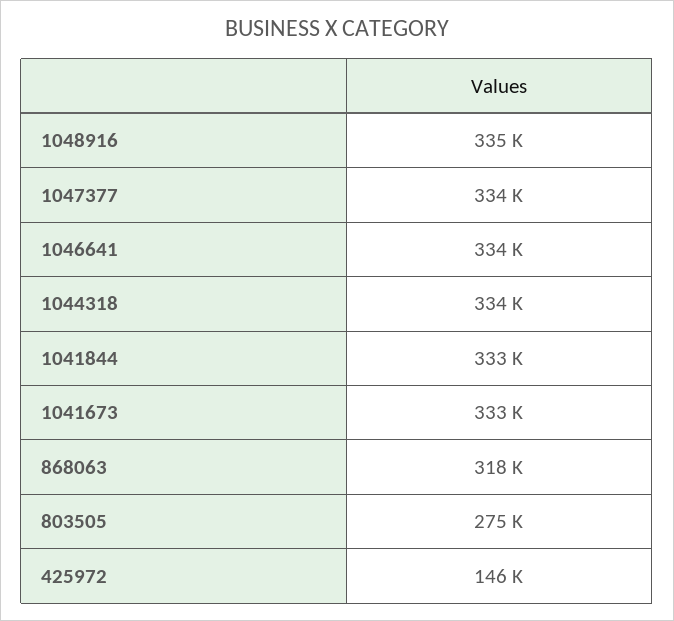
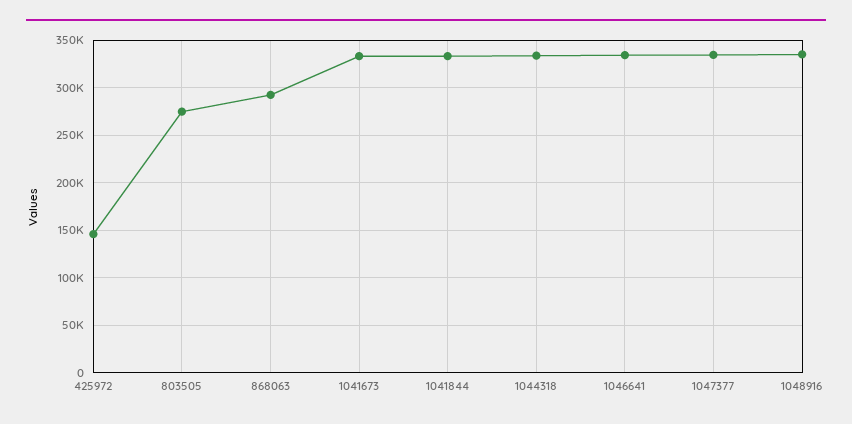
  {
    "1048916": 335000,
    "1047377": 334000,
    "1046641": 334000,
    "1044318": 334000,
    "1041844": 333000,
    "1041673": 333000,
-   "868063": 318000,
+   "868063": 290000,
    "803505": 275000,
    "425972": 146000
  }

